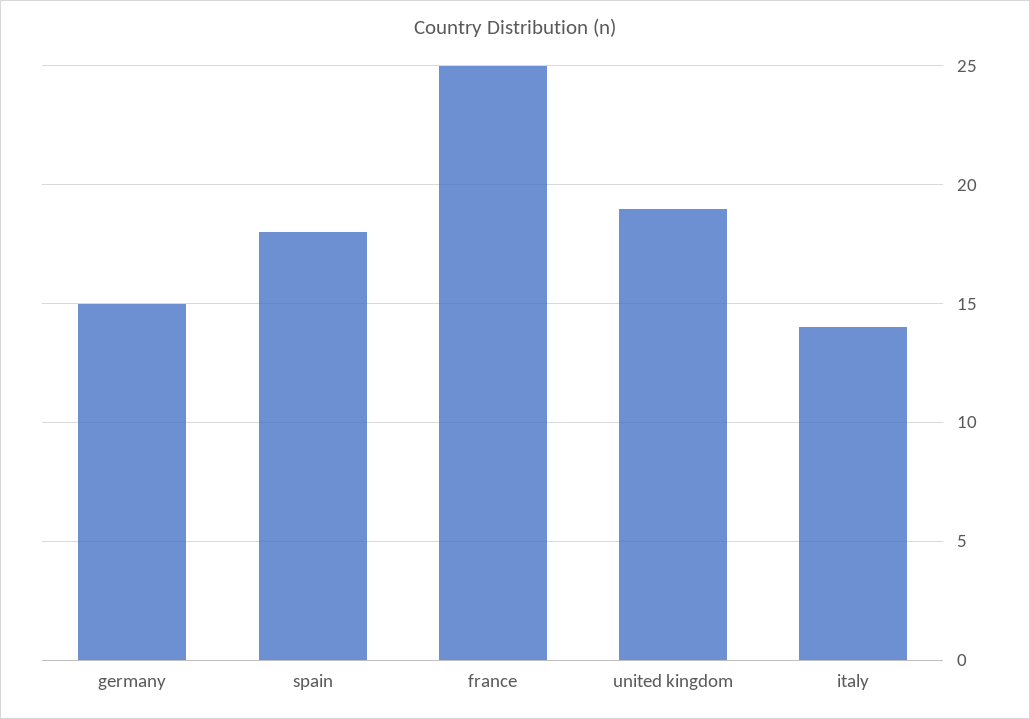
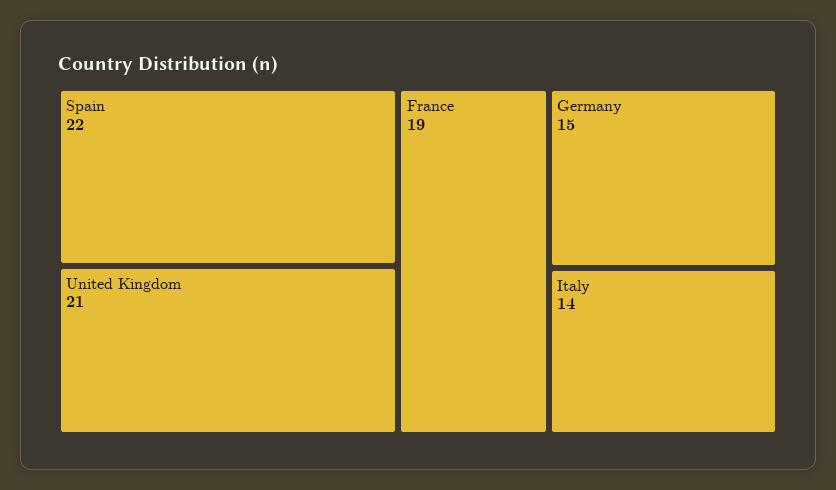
  {
    "germany": 15,
-   "spain": 18,
+   "spain": 22,
-   "france": 25,
+   "france": 19,
-   "united kingdom": 19,
+   "united kingdom": 21,
    "italy": 14
  }

